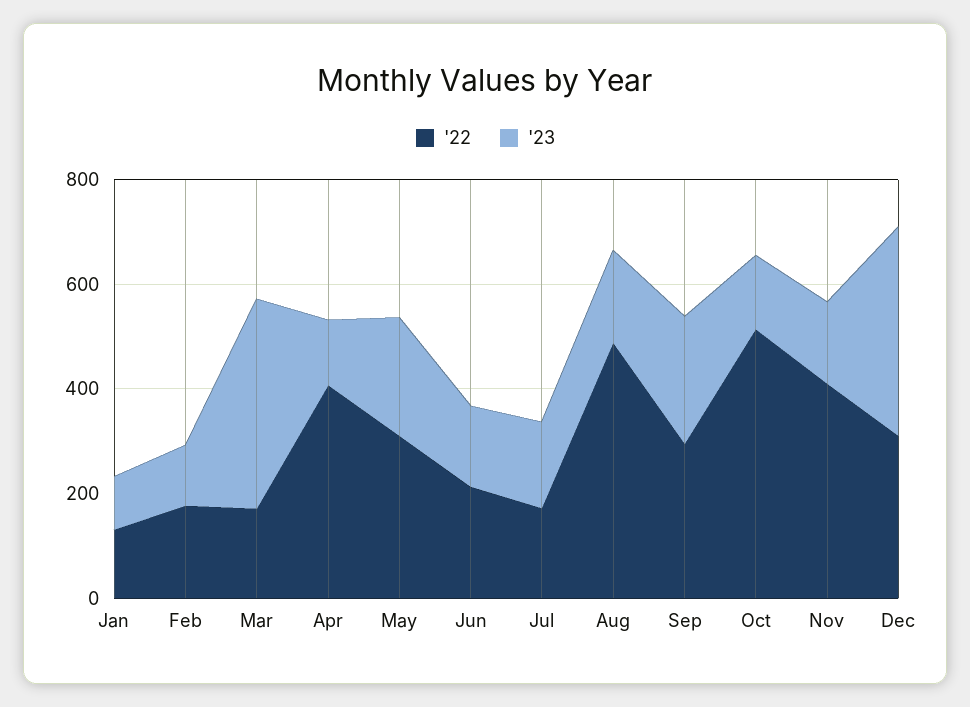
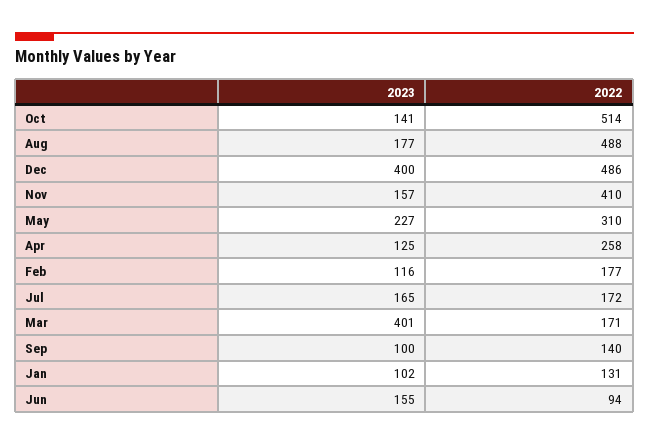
  {
    "'22": {
      "Jan": 131,
      "Feb": 177,
      "Mar": 171,
-     "Apr": 400,
+     "Apr": 258,
      "May": 310,
-     "Jun": 200,
+     "Jun": 94,
      "Jul": 172,
      "Aug": 488,
-     "Sep": 300,
+     "Sep": 140,
      "Oct": 514,
      "Nov": 410,
-     "Dec": 300
+     "Dec": 486
    },
    "'23": {
      "Jan": 102,
      "Feb": 116,
      "Mar": 401,
      "Apr": 125,
      "May": 227,
      "Jun": 155,
      "Jul": 165,
      "Aug": 177,
-     "Sep": 250,
+     "Sep": 100,
      "Oct": 141,
      "Nov": 157,
      "Dec": 400
    }
  }

